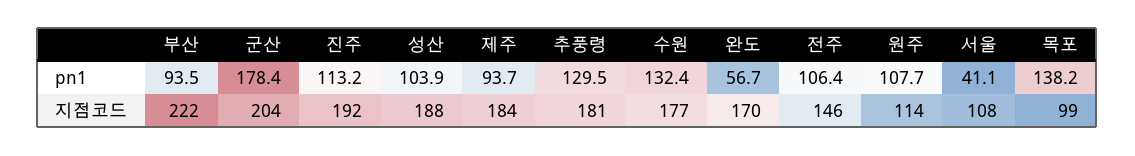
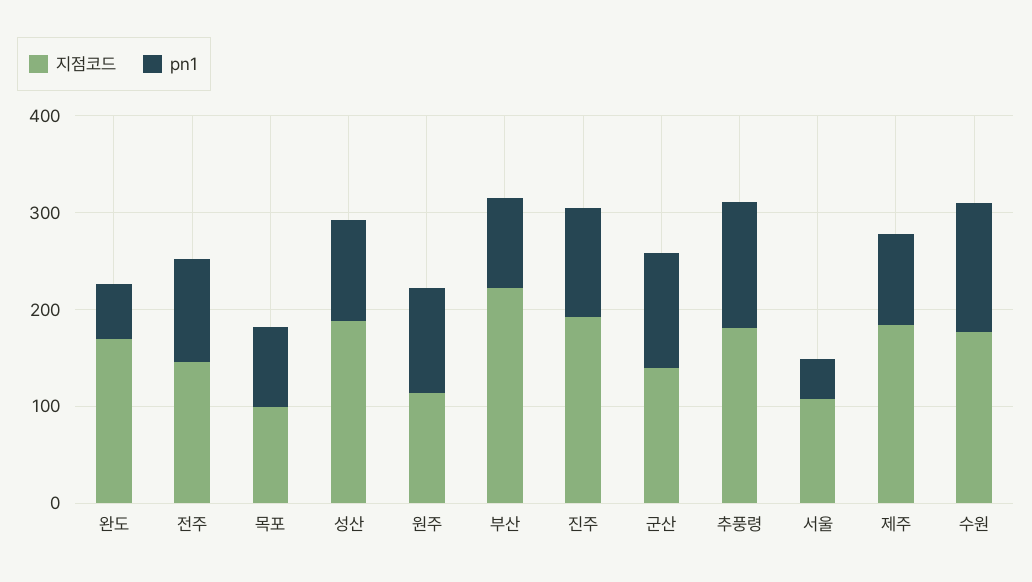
  {
    "pn1": {
      "부산": 93.5,
-     "군산": 178.4,
+     "군산": 120,
      "진주": 113.2,
      "성산": 103.9,
      "제주": 93.7,
      "추풍령": 129.5,
      "수원": 132.4,
      "완도": 56.7,
      "전주": 106.4,
      "원주": 107.7,
      "서울": 41.1,
-     "목포": 138.2
+     "목포": 80
    },
    "지점코드": {
      "부산": 222,
-     "군산": 204,
+     "군산": 140,
      "진주": 192,
      "성산": 188,
      "제주": 184,
      "추풍령": 181,
      "수원": 177,
      "완도": 170,
      "전주": 146,
      "원주": 114,
      "서울": 108,
      "목포": 99
    }
  }

